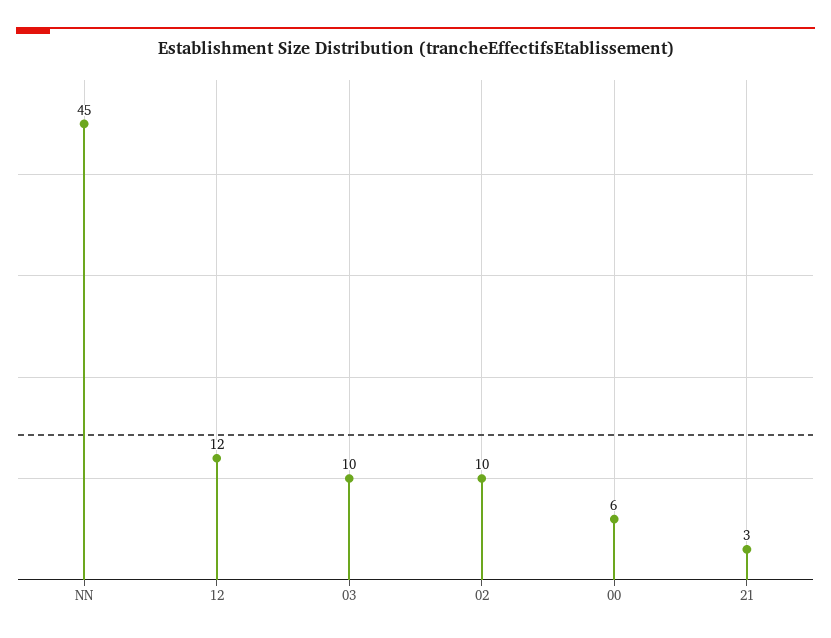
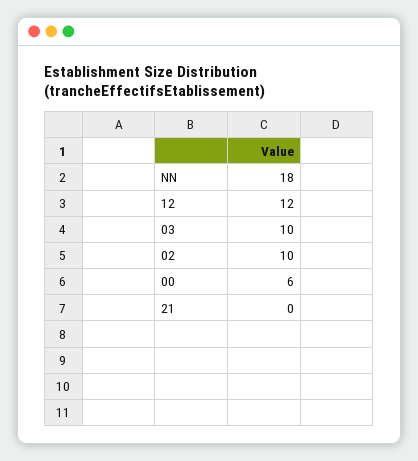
  {
-   "NN": 45,
+   "NN": 18,
    "12": 12,
    "03": 10,
    "02": 10,
    "00": 6,
-   "21": 3
+   "21": 0
  }

